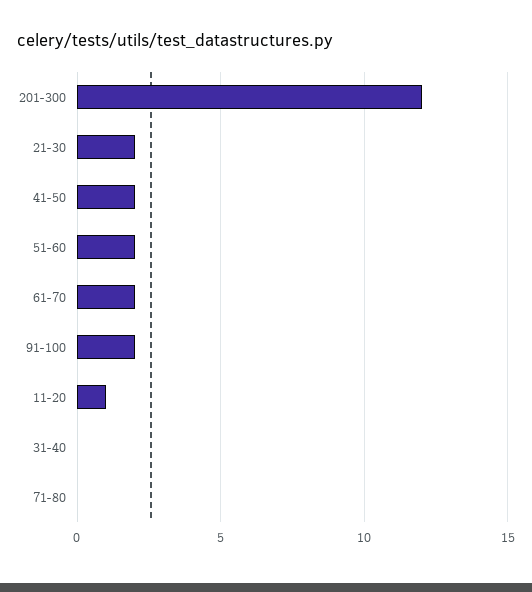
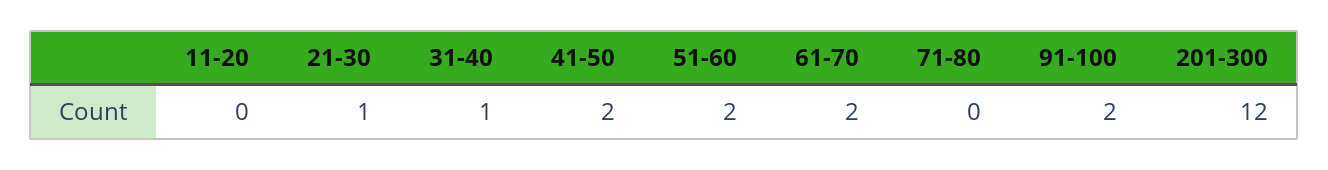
  {
    "201-300": 12,
-   "21-30": 2,
+   "21-30": 1,
    "41-50": 2,
    "51-60": 2,
    "61-70": 2,
    "91-100": 2,
-   "11-20": 1,
+   "11-20": 0,
-   "31-40": 0,
+   "31-40": 1,
    "71-80": 0
  }

